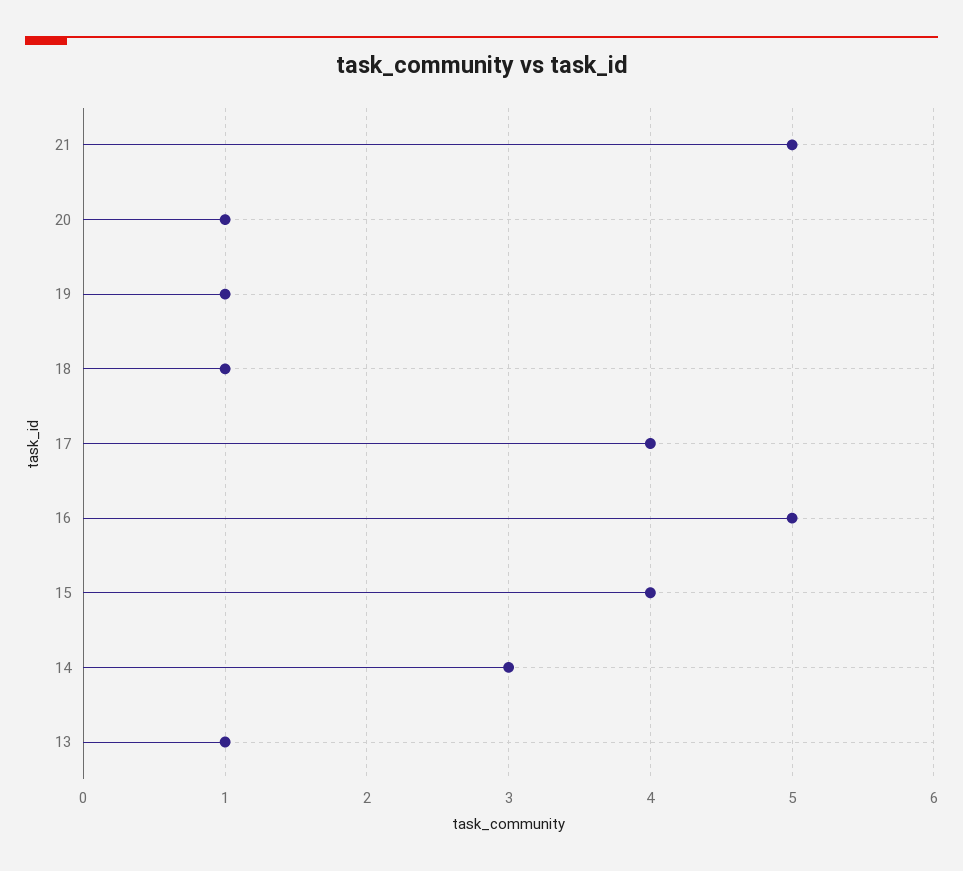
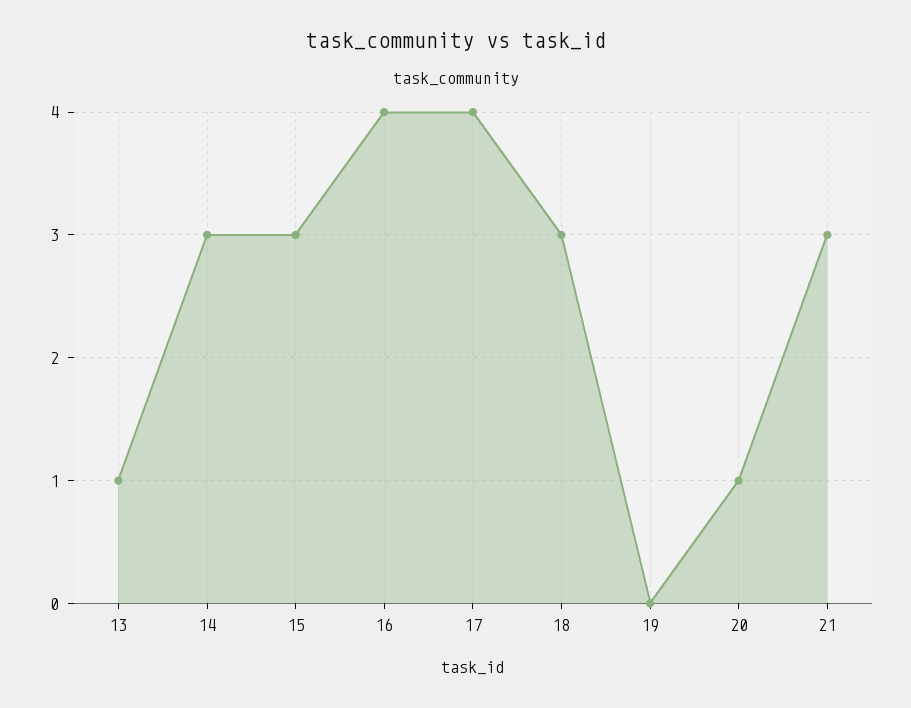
  {
-   "21": 5,
+   "21": 3,
    "20": 1,
-   "19": 1,
+   "19": 0,
-   "18": 1,
+   "18": 3,
    "17": 4,
-   "16": 5,
+   "16": 4,
-   "15": 4,
+   "15": 3,
    "14": 3,
    "13": 1
  }

